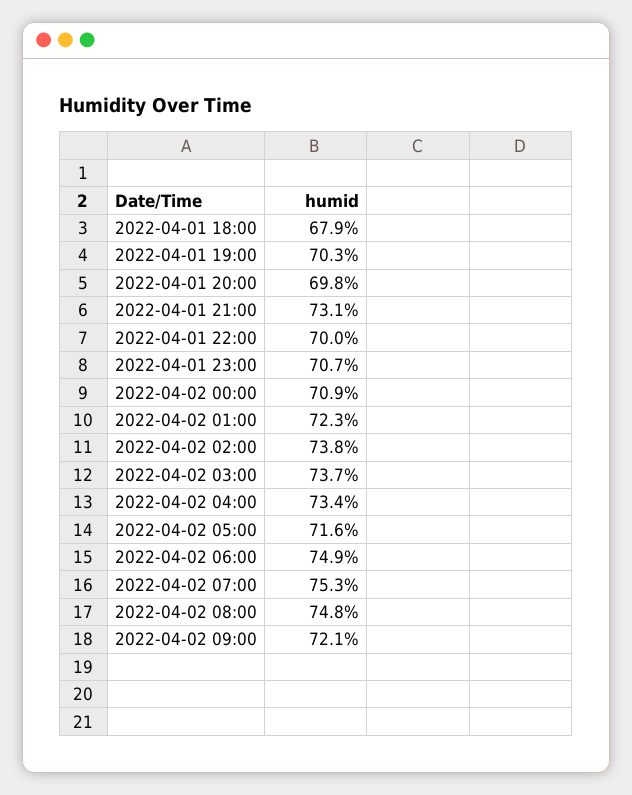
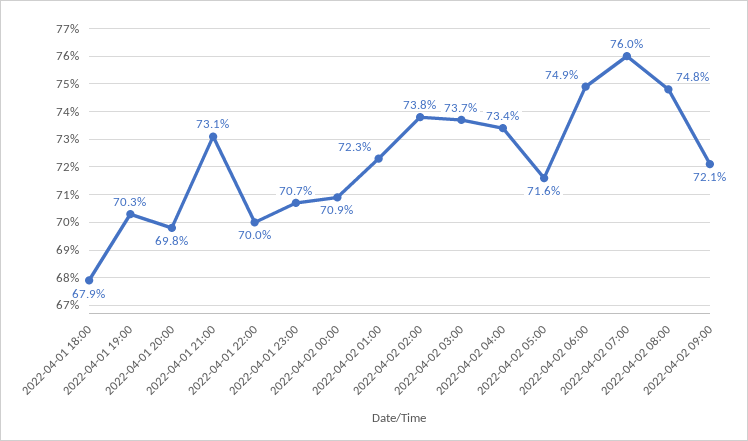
  {
    "2022-04-01 18:00": 67.9,
    "2022-04-01 19:00": 70.3,
    "2022-04-01 20:00": 69.8,
    "2022-04-01 21:00": 73.1,
    "2022-04-01 22:00": 70,
    "2022-04-01 23:00": 70.7,
    "2022-04-02 00:00": 70.9,
    "2022-04-02 01:00": 72.3,
    "2022-04-02 02:00": 73.8,
    "2022-04-02 03:00": 73.7,
    "2022-04-02 04:00": 73.4,
    "2022-04-02 05:00": 71.6,
    "2022-04-02 06:00": 74.9,
-   "2022-04-02 07:00": 75.3,
+   "2022-04-02 07:00": 76,
    "2022-04-02 08:00": 74.8,
    "2022-04-02 09:00": 72.1
  }

